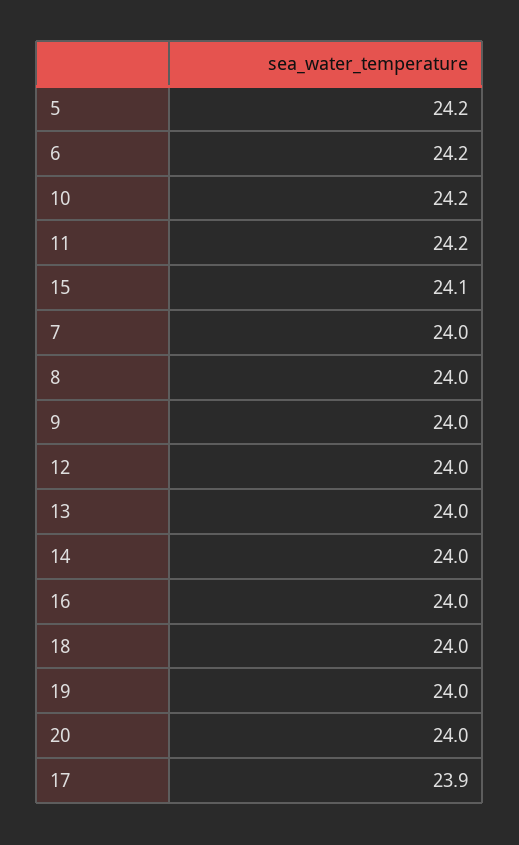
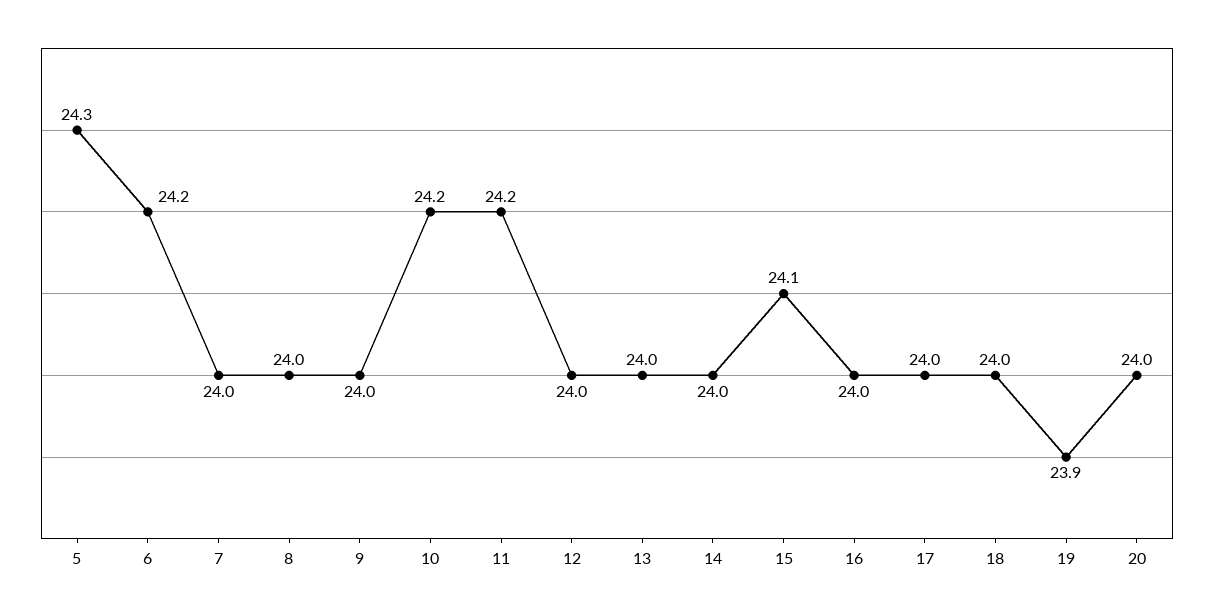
  {
-   "5": 24.2,
+   "5": 24.3,
    "6": 24.2,
    "10": 24.2,
    "11": 24.2,
    "15": 24.1,
    "7": 24,
    "8": 24,
    "9": 24,
    "12": 24,
    "13": 24,
    "14": 24,
    "16": 24,
    "18": 24,
-   "19": 24,
+   "19": 23.9,
    "20": 24,
-   "17": 23.9
+   "17": 24
  }

